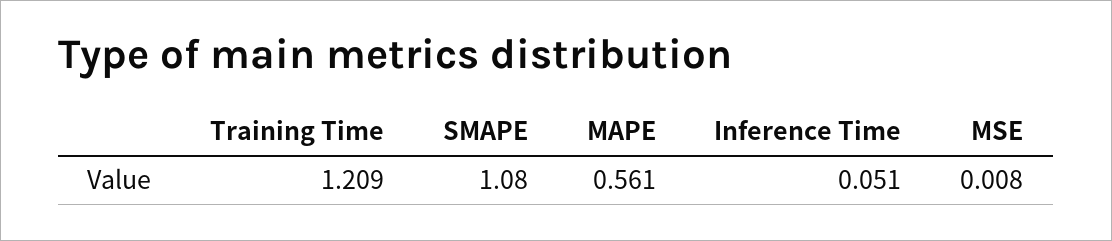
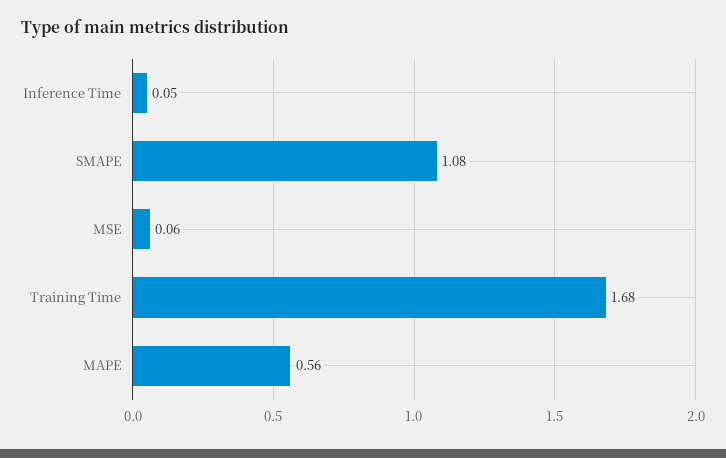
  {
-   "Training Time": 1.209,
+   "Training Time": 1.68,
    "SMAPE": 1.08,
    "MAPE": 0.561,
    "Inference Time": 0.051,
-   "MSE": 0.008
+   "MSE": 0.06
  }

